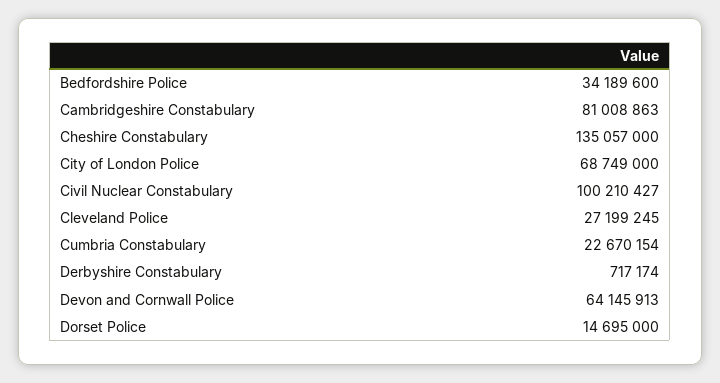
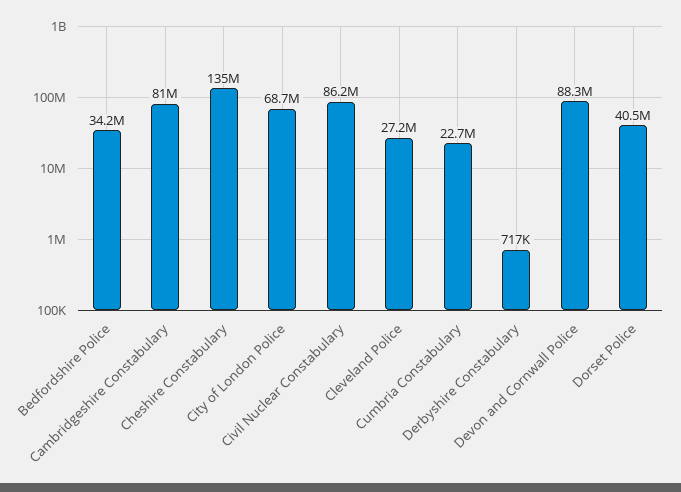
  {
    "Bedfordshire Police": 34189600,
    "Cambridgeshire Constabulary": 81008863,
    "Cheshire Constabulary": 135057000,
    "City of London Police": 68749000,
-   "Civil Nuclear Constabulary": 100210427,
+   "Civil Nuclear Constabulary": 86200000,
    "Cleveland Police": 27199245,
    "Cumbria Constabulary": 22670154,
    "Derbyshire Constabulary": 717174,
-   "Devon and Cornwall Police": 64145913,
+   "Devon and Cornwall Police": 88300000,
-   "Dorset Police": 14695000
+   "Dorset Police": 40500000
  }

